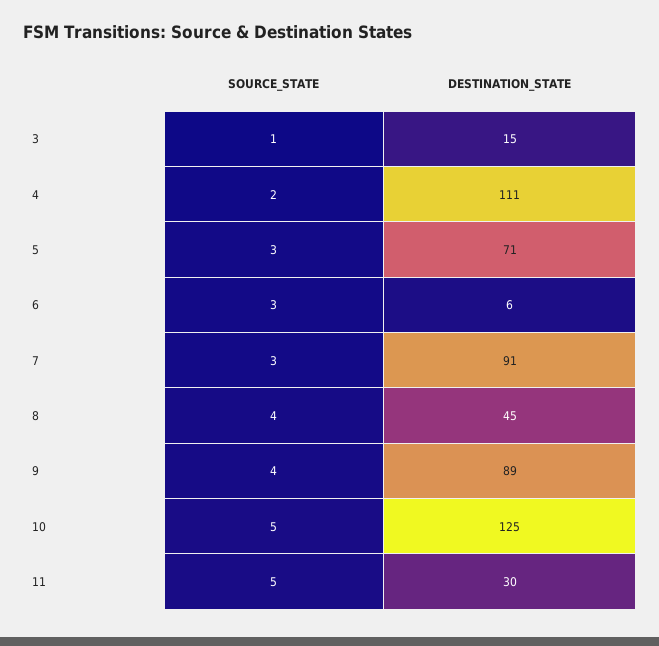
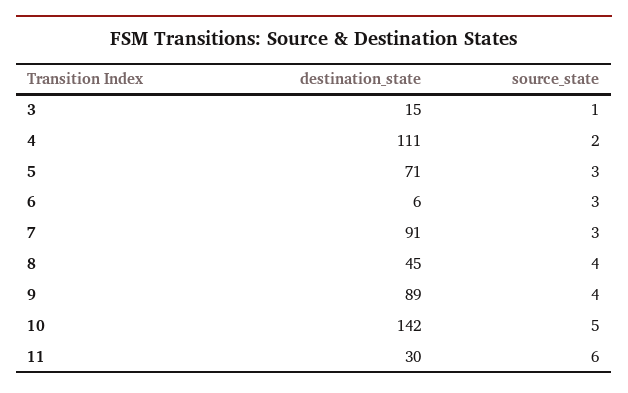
  {
    "SOURCE_STATE": {
      "3": 1,
      "4": 2,
      "5": 3,
      "6": 3,
      "7": 3,
      "8": 4,
      "9": 4,
      "10": 5,
-     "11": 5
+     "11": 6
    },
    "DESTINATION_STATE": {
      "3": 15,
      "4": 111,
      "5": 71,
      "6": 6,
      "7": 91,
      "8": 45,
      "9": 89,
-     "10": 125,
+     "10": 142,
      "11": 30
    }
  }

